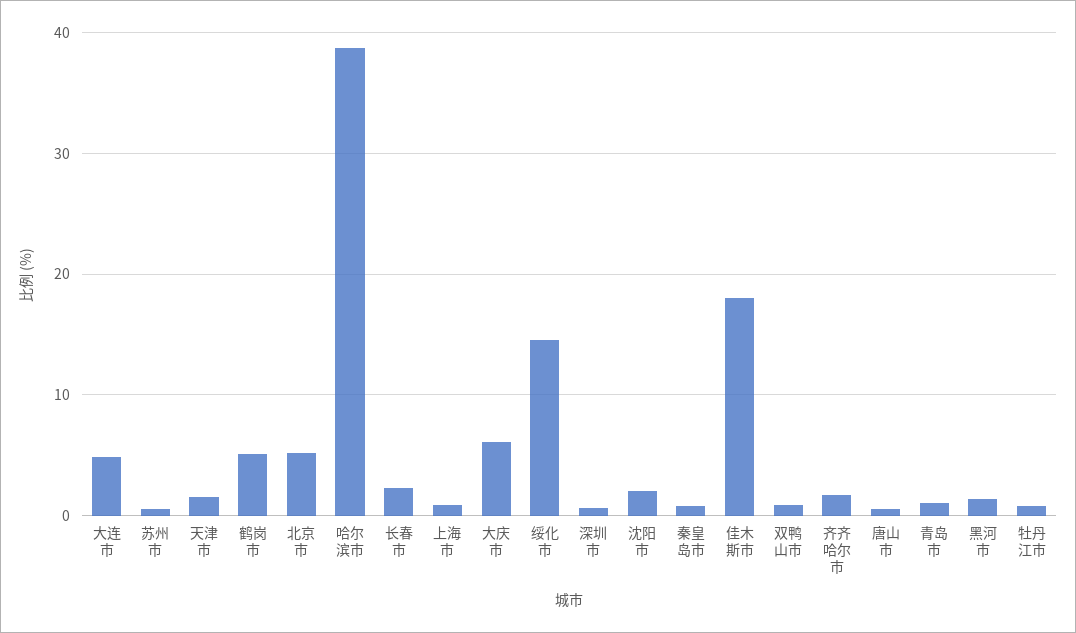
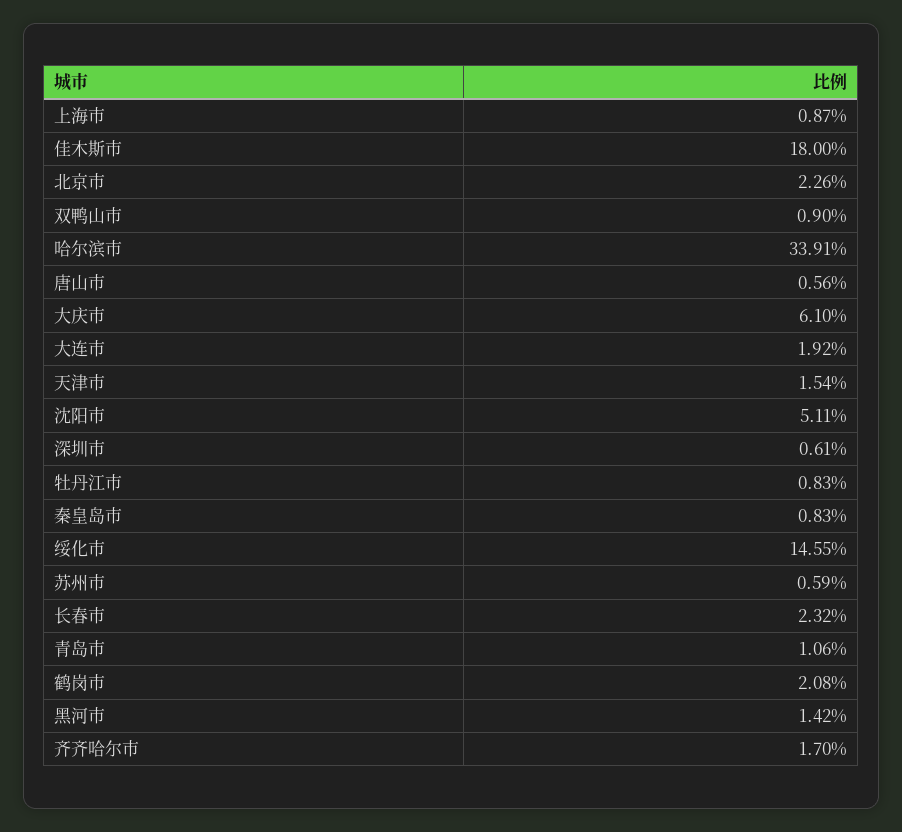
  {
-   "大连市": 5,
+   "大连市": 1.92,
    "苏州市": 0.59,
    "天津市": 1.54,
-   "鹤岗市": 5,
+   "鹤岗市": 2.08,
-   "北京市": 5,
+   "北京市": 2.26,
-   "哈尔滨市": 39,
+   "哈尔滨市": 33.91,
    "长春市": 2.32,
    "上海市": 0.87,
    "大庆市": 6.1,
    "绥化市": 14.55,
    "深圳市": 0.61,
-   "沈阳市": 2,
+   "沈阳市": 5.11,
    "秦皇岛市": 0.83,
    "佳木斯市": 18,
    "双鸭山市": 0.9,
    "齐齐哈尔市": 1.7,
    "唐山市": 0.56,
    "青岛市": 1.06,
    "黑河市": 1.42,
    "牡丹江市": 0.83
  }

